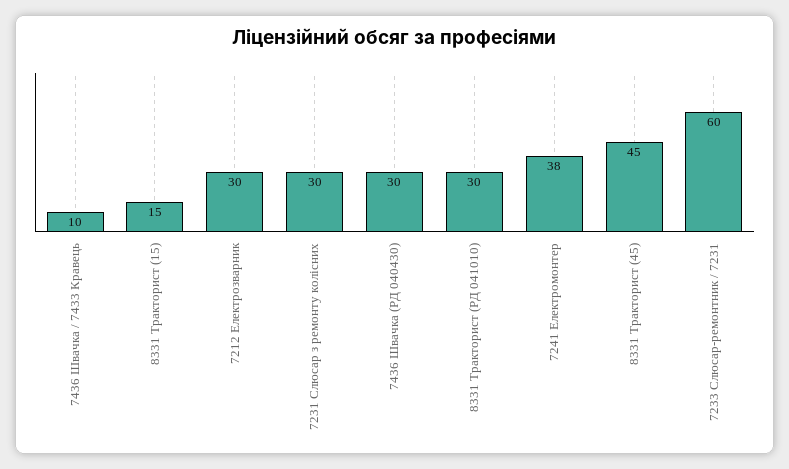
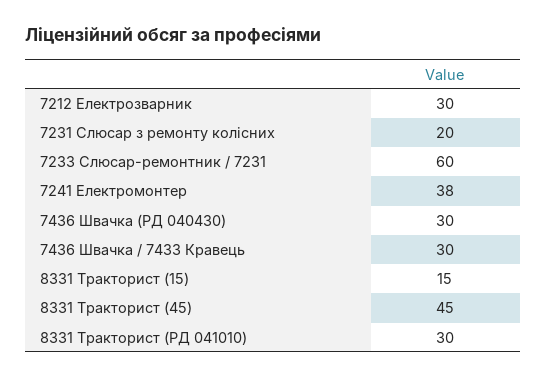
  {
-   "7436 Швачка / 7433 Кравець": 10,
+   "7436 Швачка / 7433 Кравець": 30,
    "8331 Тракторист (15)": 15,
    "7212 Електрозварник": 30,
-   "7231 Слюсар з ремонту колісних": 30,
+   "7231 Слюсар з ремонту колісних": 20,
    "7436 Швачка (PД 040430)": 30,
    "8331 Тракторист (PД 041010)": 30,
    "7241 Електромонтер": 38,
    "8331 Тракторист (45)": 45,
    "7233 Слюсар-ремонтник / 7231": 60
  }

